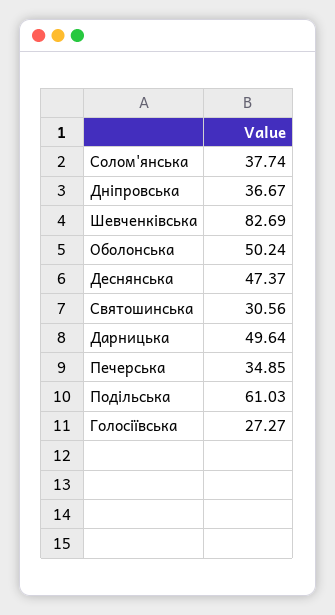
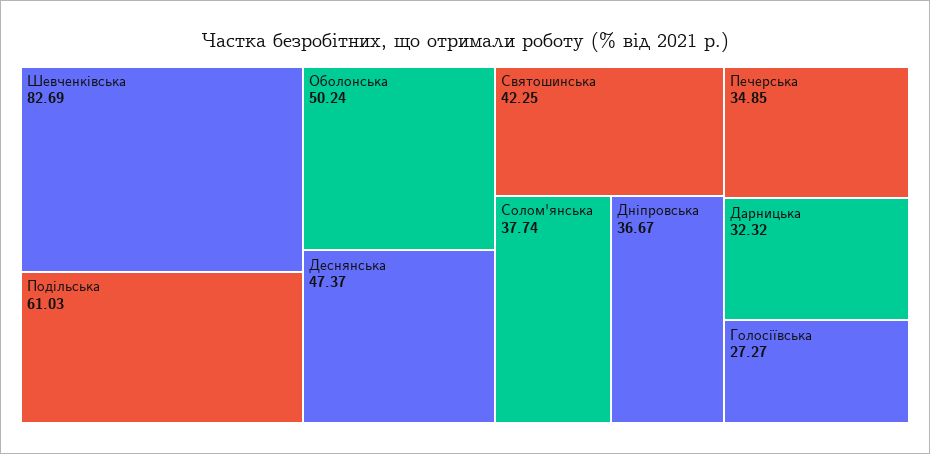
  {
    "Солом'янська": 37.74,
    "Дніпровська": 36.67,
    "Шевченківська": 82.69,
    "Оболонська": 50.24,
    "Деснянська": 47.37,
-   "Святошинська": 30.56,
+   "Святошинська": 42.25,
-   "Дарницька": 49.64,
+   "Дарницька": 32.32,
    "Печерська": 34.85,
    "Подільська": 61.03,
    "Голосіївська": 27.27
  }

